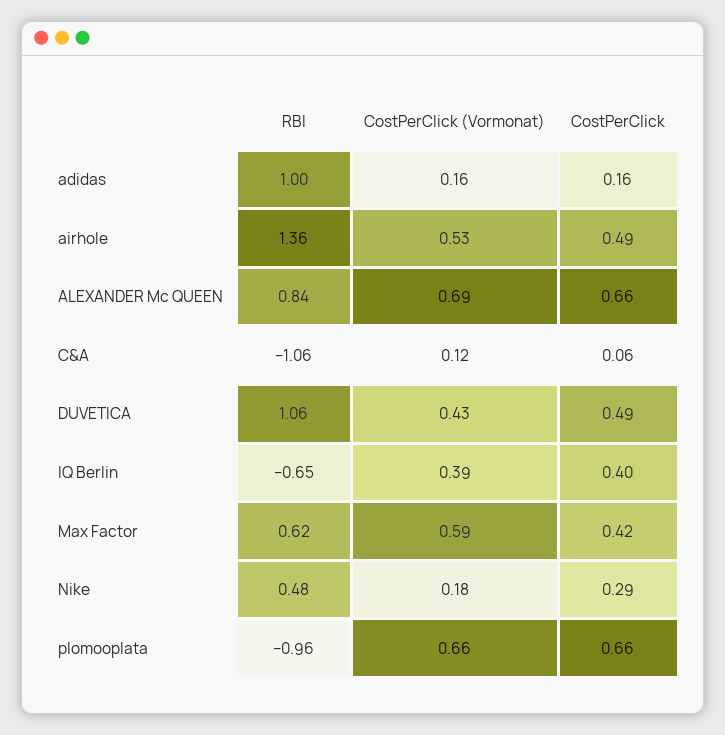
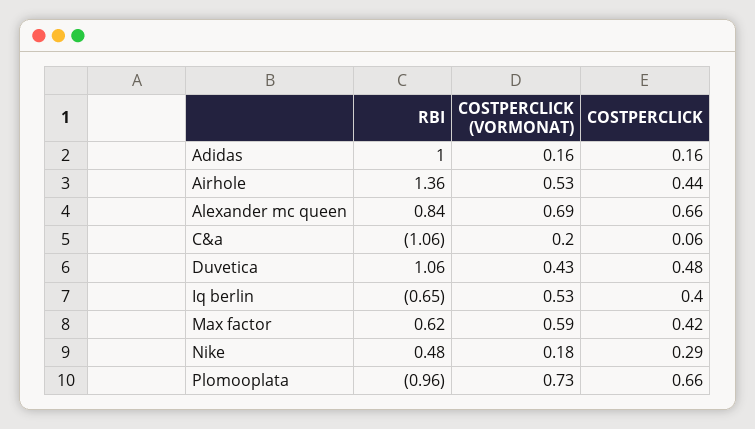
  {
    "RBI": {
      "adidas": 1,
      "airhole": 1.36,
      "ALEXANDER Mc QUEEN": 0.84,
      "C&A": -1.06,
      "DUVETICA": 1.06,
      "IQ Berlin": -0.65,
      "Max Factor": 0.62,
      "Nike": 0.48,
      "plomooplata": -0.96
    },
    "CostPerClick (Vormonat)": {
      "adidas": 0.16,
      "airhole": 0.53,
      "ALEXANDER Mc QUEEN": 0.69,
-     "C&A": 0.12,
+     "C&A": 0.2,
      "DUVETICA": 0.43,
-     "IQ Berlin": 0.39,
+     "IQ Berlin": 0.53,
      "Max Factor": 0.59,
      "Nike": 0.18,
-     "plomooplata": 0.66
+     "plomooplata": 0.73
    },
    "CostPerClick": {
      "adidas": 0.16,
-     "airhole": 0.49,
+     "airhole": 0.44,
      "ALEXANDER Mc QUEEN": 0.66,
      "C&A": 0.06,
-     "DUVETICA": 0.49,
+     "DUVETICA": 0.48,
      "IQ Berlin": 0.4,
      "Max Factor": 0.42,
      "Nike": 0.29,
      "plomooplata": 0.66
    }
  }

